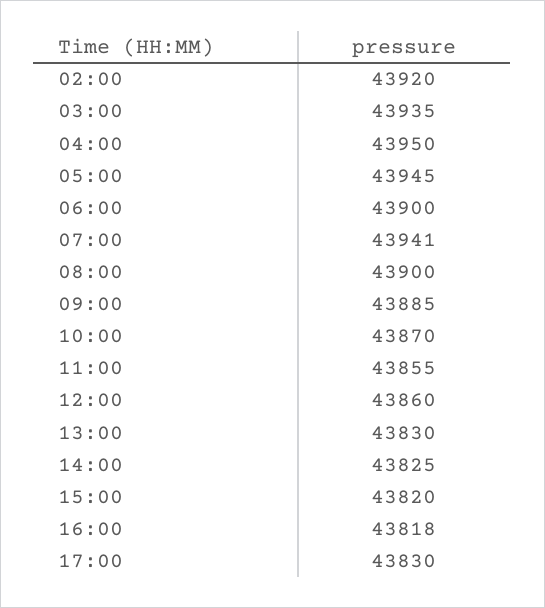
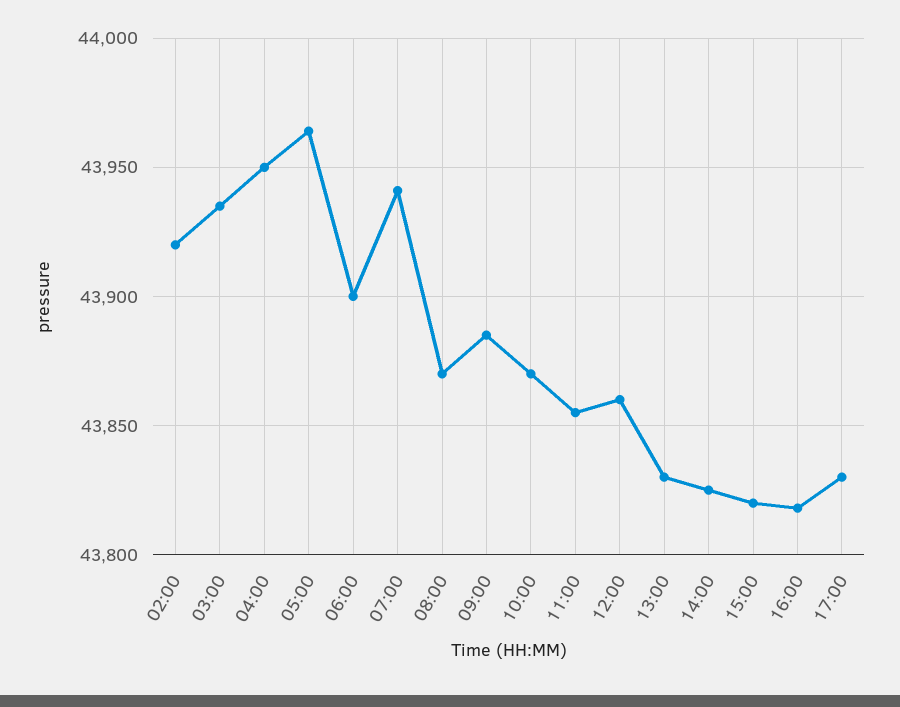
  {
    "02:00": 43920,
    "03:00": 43935,
    "04:00": 43950,
-   "05:00": 43945,
+   "05:00": 43965,
    "06:00": 43900,
    "07:00": 43941,
-   "08:00": 43900,
+   "08:00": 43870,
    "09:00": 43885,
    "10:00": 43870,
    "11:00": 43855,
    "12:00": 43860,
    "13:00": 43830,
    "14:00": 43825,
    "15:00": 43820,
    "16:00": 43818,
    "17:00": 43830
  }

